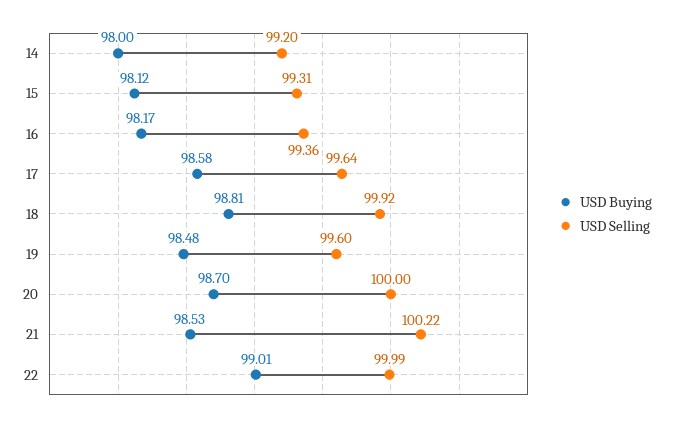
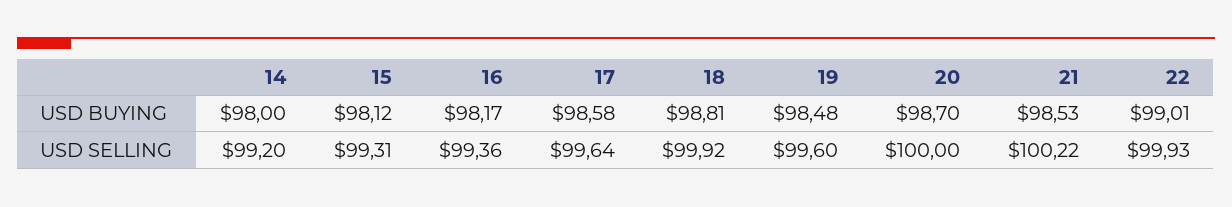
  {
    "USD Buying": {
      "14": 98,
      "15": 98.12,
      "16": 98.17,
      "17": 98.58,
      "18": 98.81,
      "19": 98.48,
      "20": 98.7,
      "21": 98.53,
      "22": 99.01
    },
    "USD Selling": {
      "14": 99.2,
      "15": 99.31,
      "16": 99.36,
      "17": 99.64,
      "18": 99.92,
      "19": 99.6,
      "20": 100,
      "21": 100.22,
-     "22": 99.99
+     "22": 99.93
    }
  }

